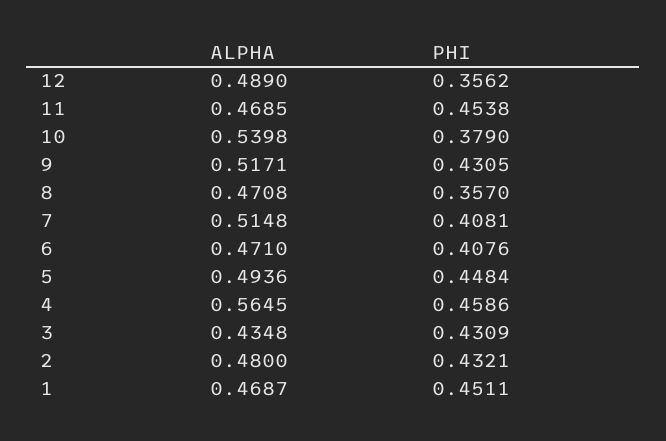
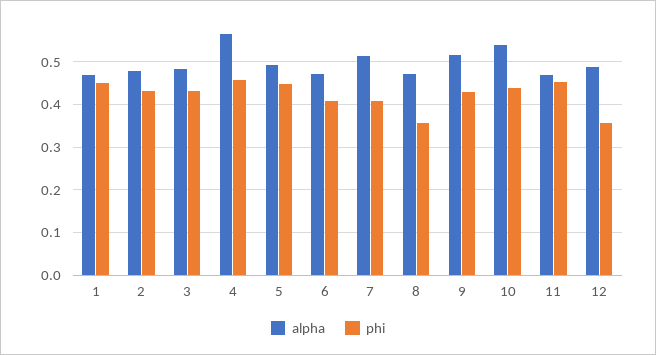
  {
    "ALPHA": {
      "12": 0.489,
      "11": 0.4685,
      "10": 0.5398,
      "9": 0.5171,
      "8": 0.4708,
      "7": 0.5148,
      "6": 0.471,
      "5": 0.4936,
      "4": 0.5645,
-     "3": 0.4348,
+     "3": 0.48,
      "2": 0.48,
      "1": 0.4687
    },
    "PHI": {
      "12": 0.3562,
      "11": 0.4538,
-     "10": 0.379,
+     "10": 0.44,
      "9": 0.4305,
      "8": 0.357,
      "7": 0.4081,
      "6": 0.4076,
      "5": 0.4484,
      "4": 0.4586,
      "3": 0.4309,
      "2": 0.4321,
      "1": 0.4511
    }
  }

